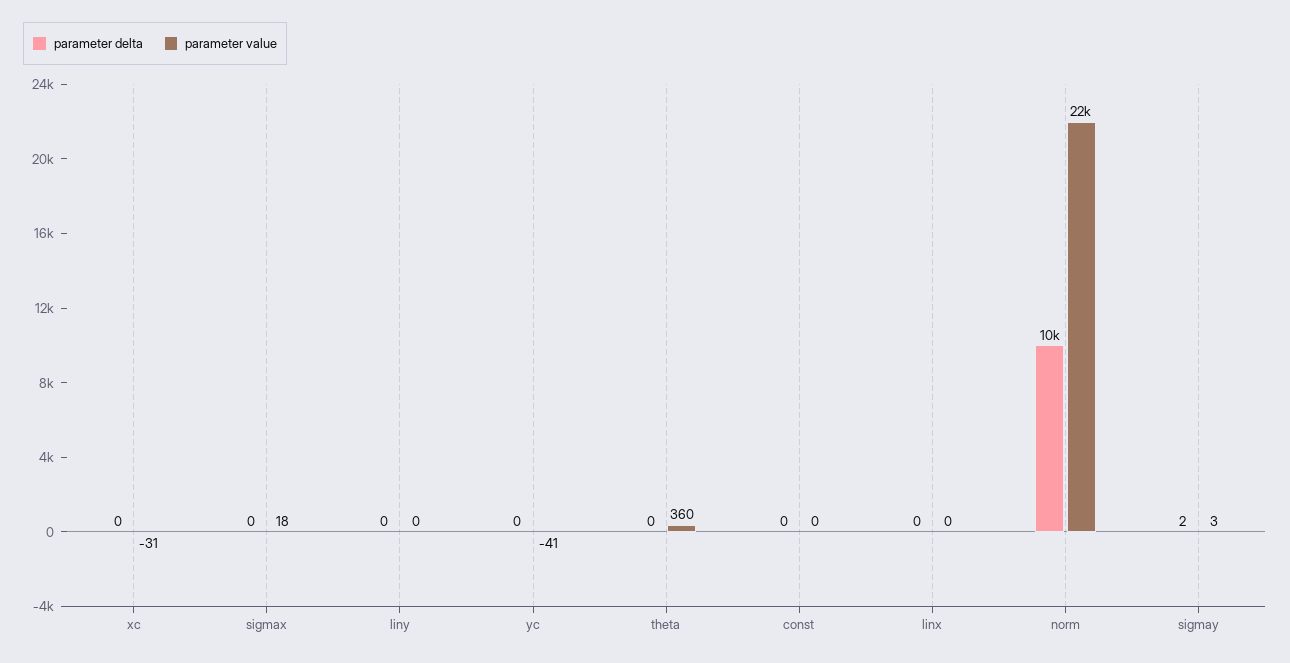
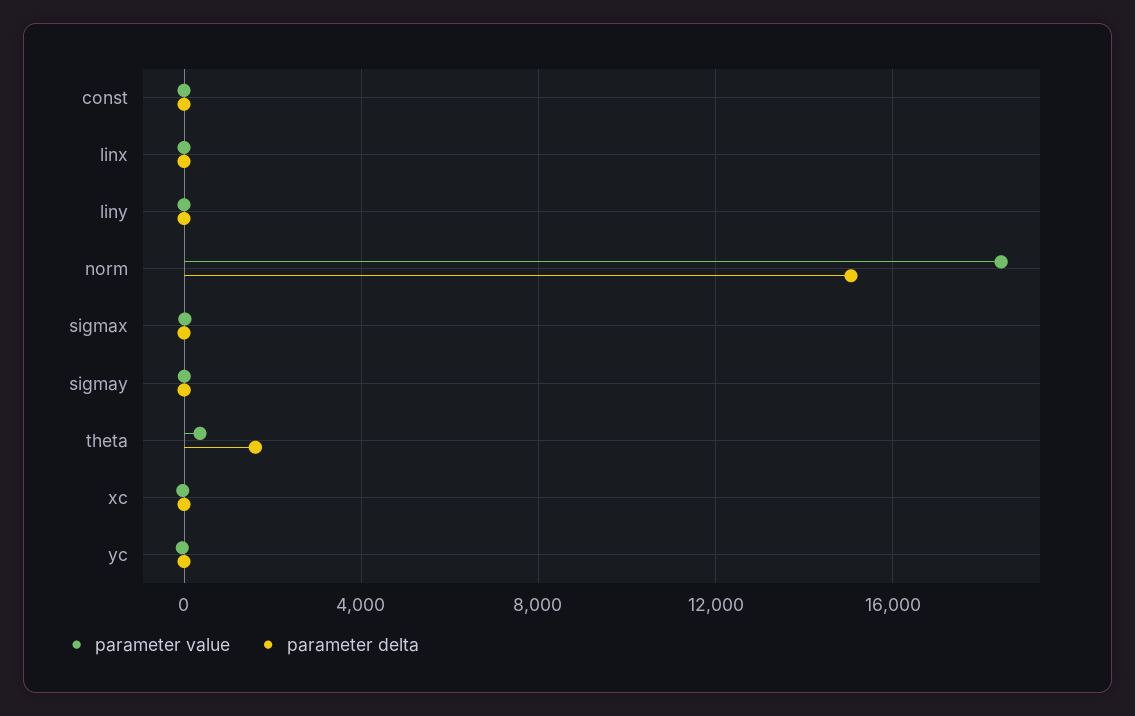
  {
    "parameter delta": {
      "xc": 0,
      "sigmax": 0,
      "liny": 0,
      "yc": 0,
-     "theta": 0,
+     "theta": 1500,
      "const": 0,
      "linx": 0,
-     "norm": 10000,
+     "norm": 15000,
      "sigmay": 2
    },
    "parameter value": {
      "xc": -31,
      "sigmax": 18,
      "liny": 0,
      "yc": -41,
      "theta": 360,
      "const": 0,
      "linx": 0,
-     "norm": 22000,
+     "norm": 18500,
      "sigmay": 3
    }
  }

